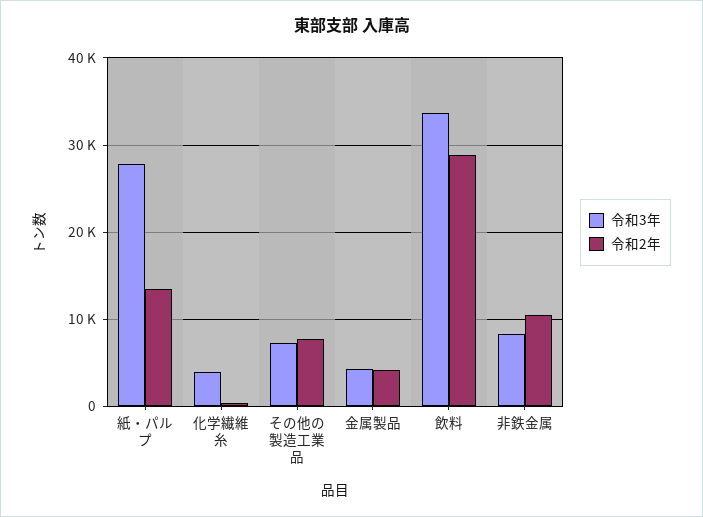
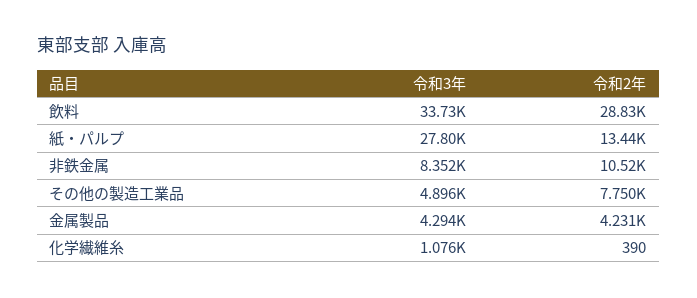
  {
    "令和3年": {
      "紙・パルプ": 27800,
-     "化学繊維糸": 4000,
+     "化学繊維糸": 1076,
-     "その他の製造工業品": 7000,
+     "その他の製造工業品": 4896,
      "金属製品": 4294,
      "飲料": 33730,
      "非鉄金属": 8352
    },
    "令和2年": {
      "紙・パルプ": 13440,
      "化学繊維糸": 390,
      "その他の製造工業品": 7750,
      "金属製品": 4231,
      "飲料": 28830,
      "非鉄金属": 10520
    }
  }

